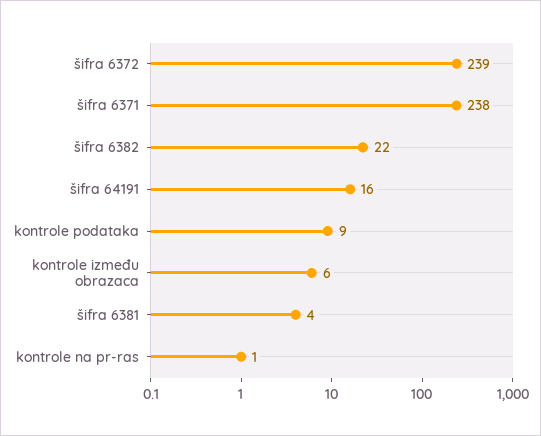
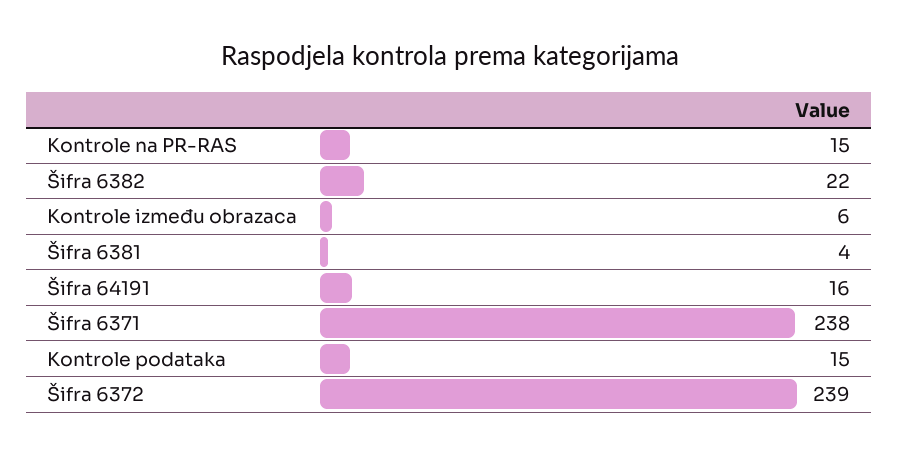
  {
    "šifra 6372": 239,
    "šifra 6371": 238,
    "šifra 6382": 22,
    "šifra 64191": 16,
-   "kontrole podataka": 9,
+   "kontrole podataka": 15,
    "kontrole između obrazaca": 6,
    "šifra 6381": 4,
-   "kontrole na pr-ras": 1
+   "kontrole na pr-ras": 15
  }

